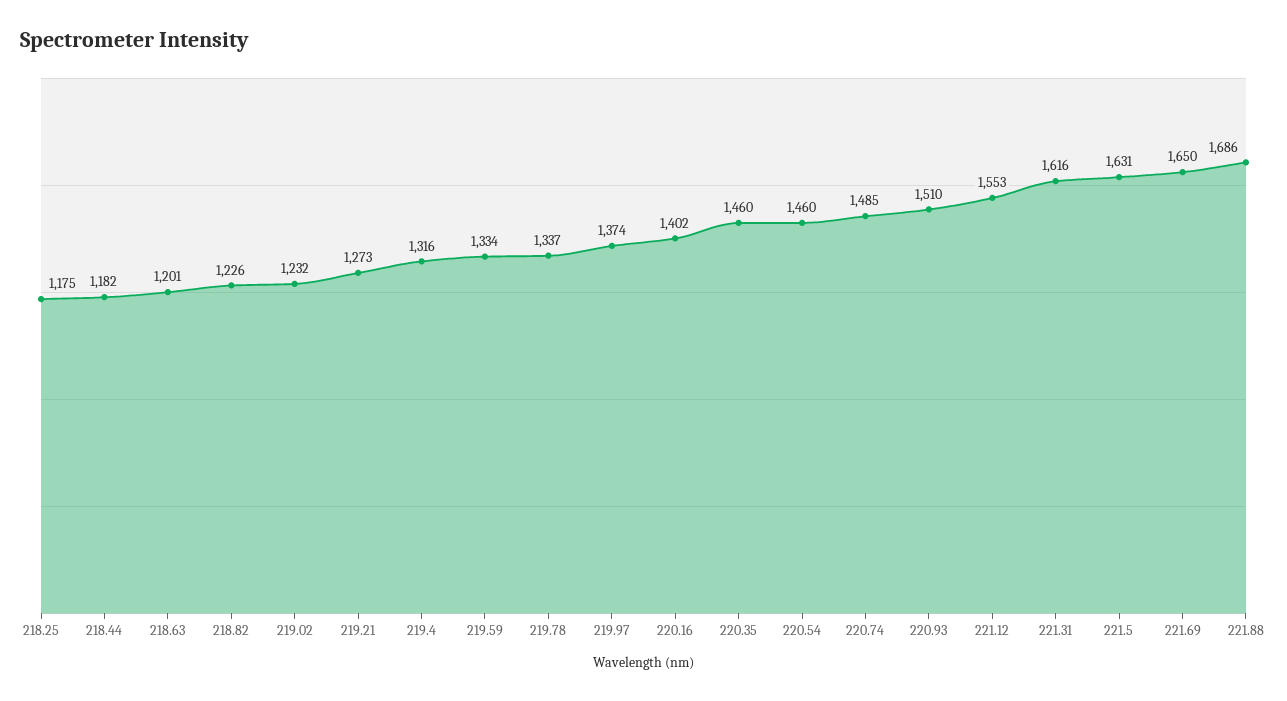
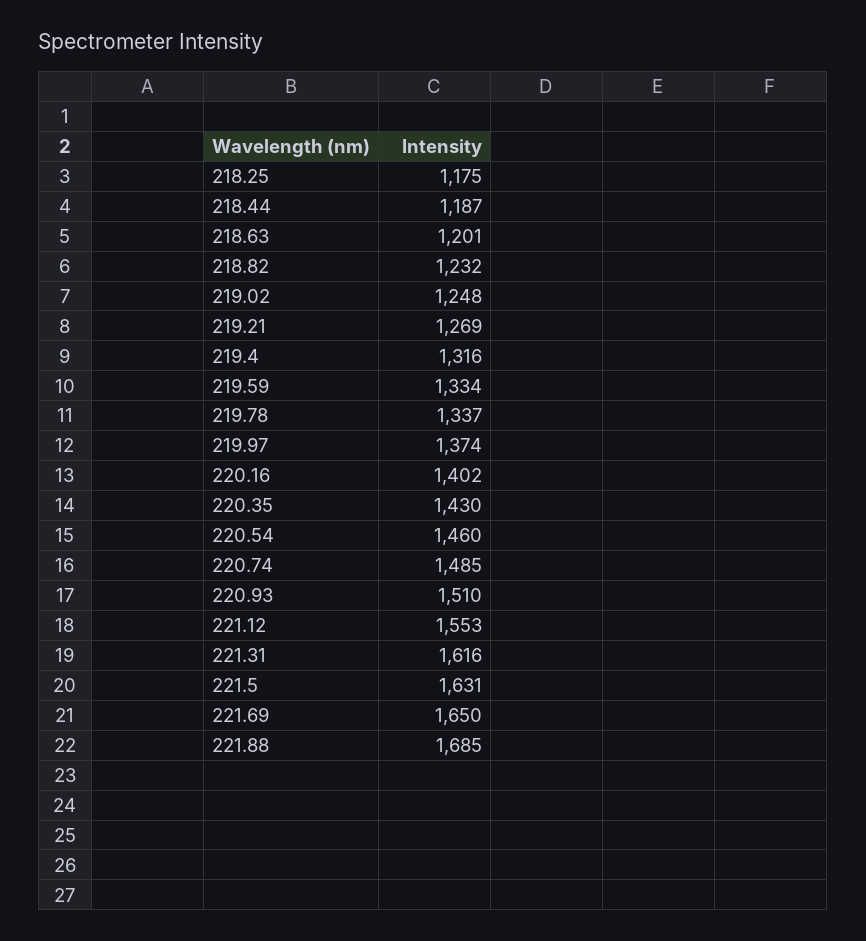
  {
    "218.25": 1175,
-   "218.44": 1182,
+   "218.44": 1187,
    "218.63": 1201,
-   "218.82": 1226,
+   "218.82": 1232,
-   "219.02": 1232,
+   "219.02": 1248,
-   "219.21": 1273,
+   "219.21": 1269,
    "219.4": 1316,
    "219.59": 1334,
    "219.78": 1337,
    "219.97": 1374,
    "220.16": 1402,
-   "220.35": 1460,
+   "220.35": 1430,
    "220.54": 1460,
    "220.74": 1485,
    "220.93": 1510,
    "221.12": 1553,
    "221.31": 1616,
    "221.5": 1631,
    "221.69": 1650,
-   "221.88": 1686
+   "221.88": 1685
  }

